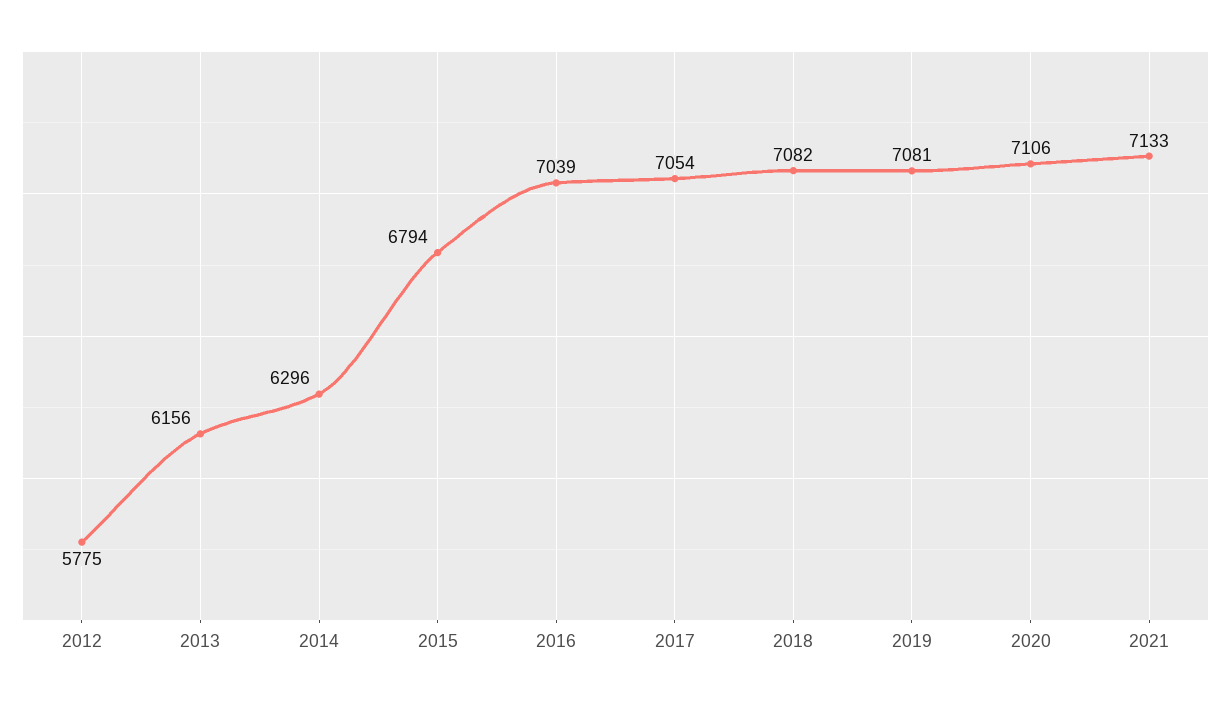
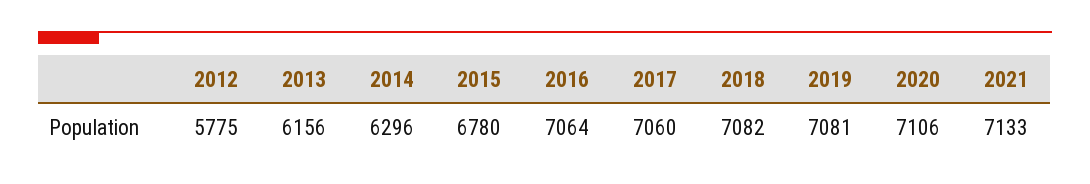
  {
    "2012": 5775,
    "2013": 6156,
    "2014": 6296,
-   "2015": 6794,
+   "2015": 6780,
-   "2016": 7039,
+   "2016": 7064,
-   "2017": 7054,
+   "2017": 7060,
    "2018": 7082,
    "2019": 7081,
    "2020": 7106,
    "2021": 7133
  }

